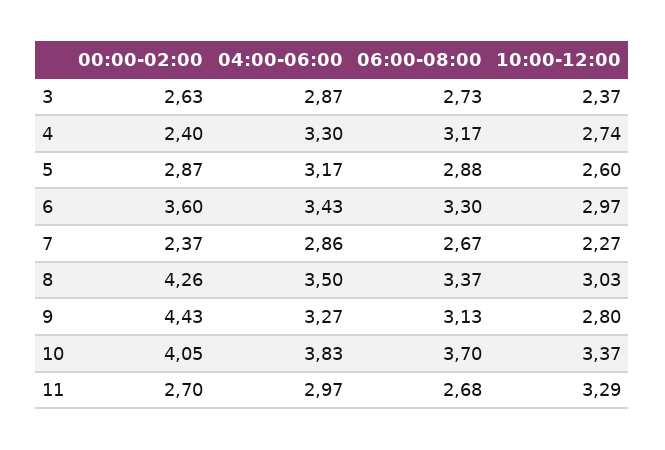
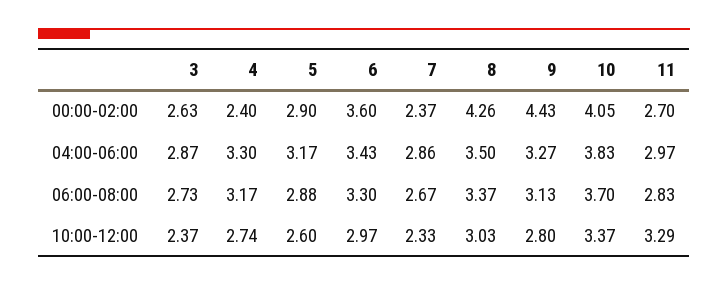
  {
    "00:00-02:00": {
      "3": 2.63,
      "4": 2.4,
-     "5": 2.87,
+     "5": 2.9,
      "6": 3.6,
      "7": 2.37,
      "8": 4.26,
      "9": 4.43,
      "10": 4.05,
      "11": 2.7
    },
    "04:00-06:00": {
      "3": 2.87,
      "4": 3.3,
      "5": 3.17,
      "6": 3.43,
      "7": 2.86,
      "8": 3.5,
      "9": 3.27,
      "10": 3.83,
      "11": 2.97
    },
    "06:00-08:00": {
      "3": 2.73,
      "4": 3.17,
      "5": 2.88,
      "6": 3.3,
      "7": 2.67,
      "8": 3.37,
      "9": 3.13,
      "10": 3.7,
-     "11": 2.68
+     "11": 2.83
    },
    "10:00-12:00": {
      "3": 2.37,
      "4": 2.74,
      "5": 2.6,
      "6": 2.97,
-     "7": 2.27,
+     "7": 2.33,
      "8": 3.03,
      "9": 2.8,
      "10": 3.37,
      "11": 3.29
    }
  }

